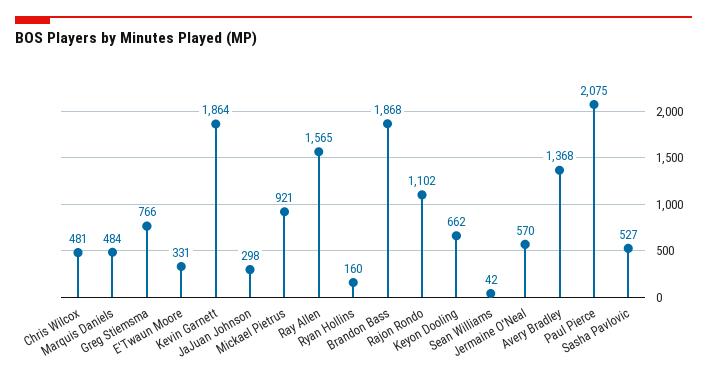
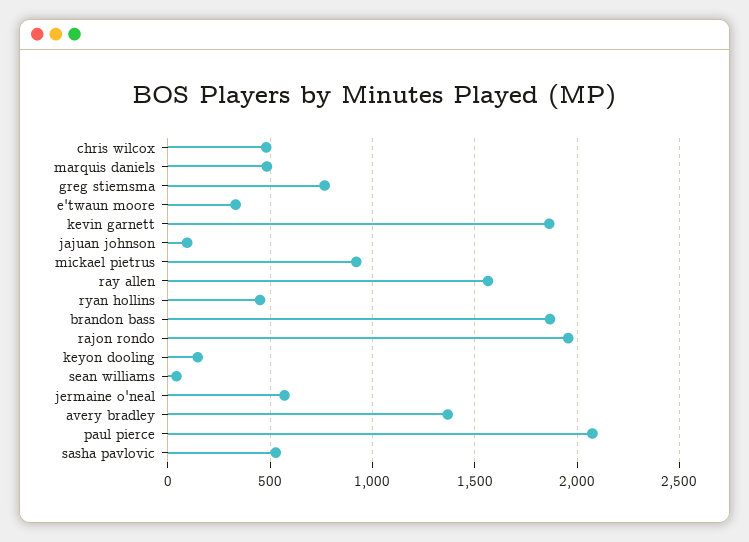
  {
    "Chris Wilcox": 481,
    "Marquis Daniels": 484,
    "Greg Stiemsma": 766,
    "E'Twaun Moore": 331,
    "Kevin Garnett": 1864,
-   "JaJuan Johnson": 298,
+   "JaJuan Johnson": 100,
    "Mickael Pietrus": 921,
    "Ray Allen": 1565,
-   "Ryan Hollins": 160,
+   "Ryan Hollins": 450,
    "Brandon Bass": 1868,
-   "Rajon Rondo": 1102,
+   "Rajon Rondo": 1950,
-   "Keyon Dooling": 662,
+   "Keyon Dooling": 150,
    "Sean Williams": 42,
    "Jermaine O'Neal": 570,
    "Avery Bradley": 1368,
    "Paul Pierce": 2075,
    "Sasha Pavlovic": 527
  }

